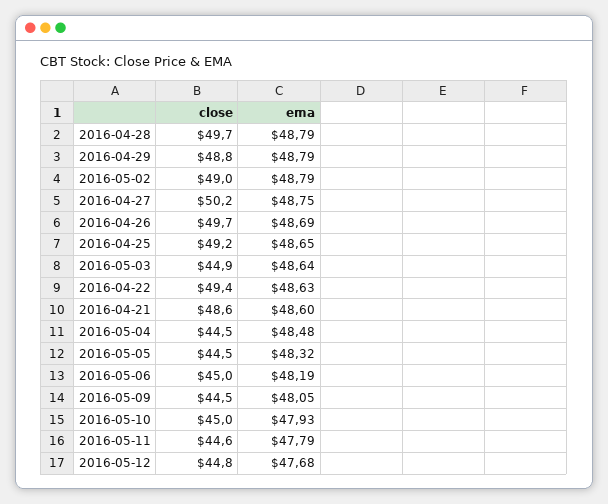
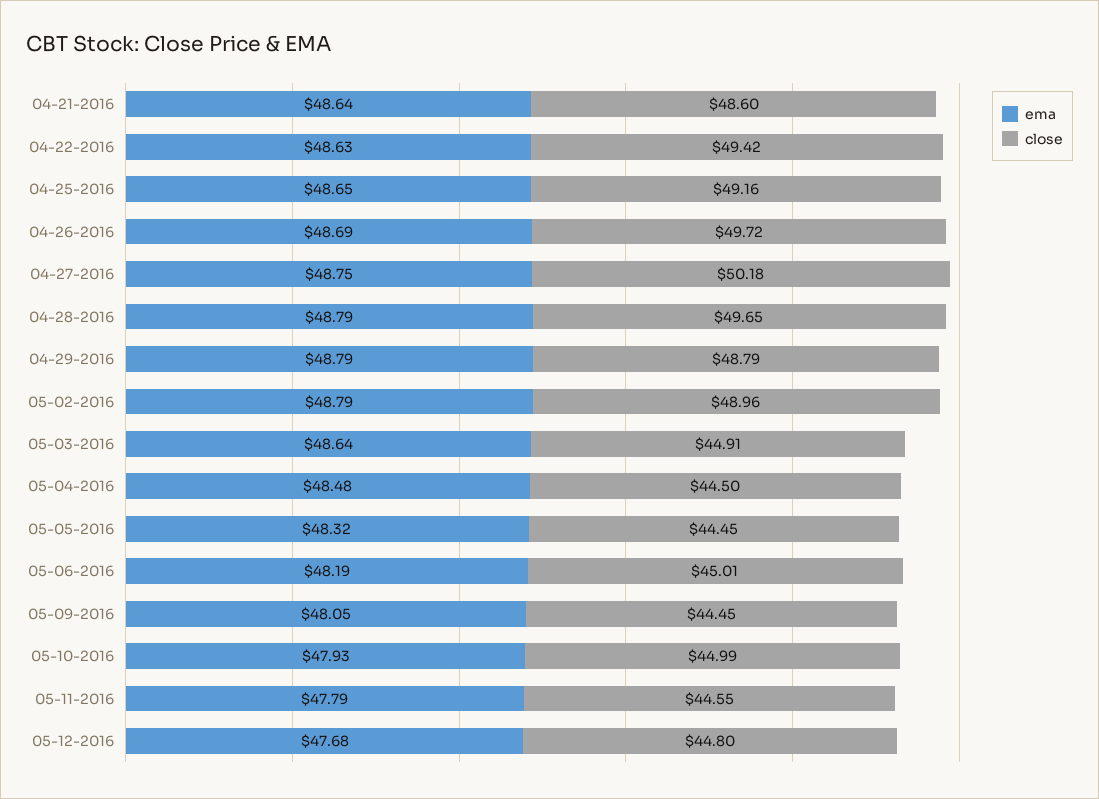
  {
    "close": {
      "2016-04-28": 49.65,
      "2016-04-29": 48.79,
      "2016-05-02": 48.96,
      "2016-04-27": 50.18,
      "2016-04-26": 49.72,
      "2016-04-25": 49.16,
      "2016-05-03": 44.91,
      "2016-04-22": 49.42,
      "2016-04-21": 48.6,
      "2016-05-04": 44.5,
      "2016-05-05": 44.45,
      "2016-05-06": 45.01,
      "2016-05-09": 44.45,
      "2016-05-10": 44.99,
      "2016-05-11": 44.55,
      "2016-05-12": 44.8
    },
    "ema": {
      "2016-04-28": 48.79,
      "2016-04-29": 48.79,
      "2016-05-02": 48.79,
      "2016-04-27": 48.75,
      "2016-04-26": 48.69,
      "2016-04-25": 48.65,
      "2016-05-03": 48.64,
      "2016-04-22": 48.63,
-     "2016-04-21": 48.6,
+     "2016-04-21": 48.64,
      "2016-05-04": 48.48,
      "2016-05-05": 48.32,
      "2016-05-06": 48.19,
      "2016-05-09": 48.05,
      "2016-05-10": 47.93,
      "2016-05-11": 47.79,
      "2016-05-12": 47.68
    }
  }

